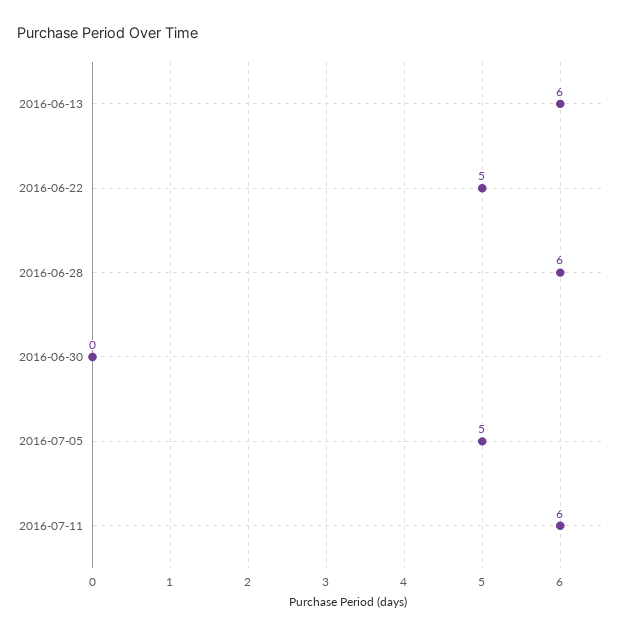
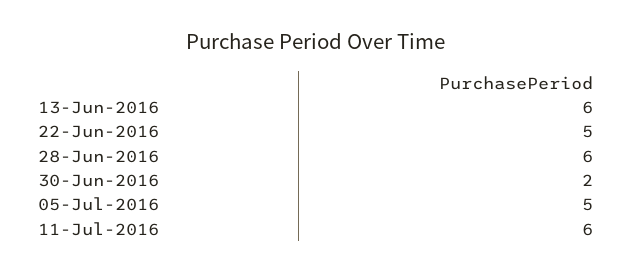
  {
    "2016-06-13": 6,
    "2016-06-22": 5,
    "2016-06-28": 6,
-   "2016-06-30": 0,
+   "2016-06-30": 2,
    "2016-07-05": 5,
    "2016-07-11": 6
  }

